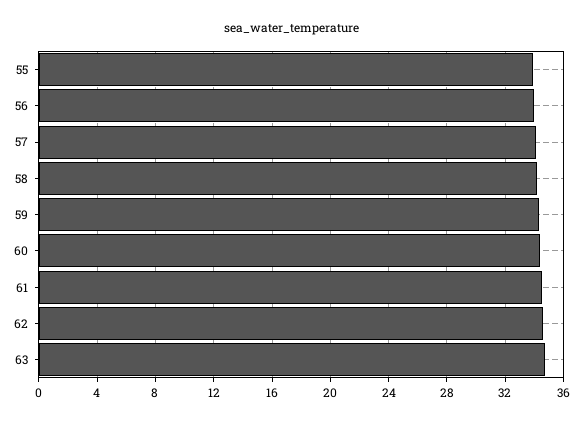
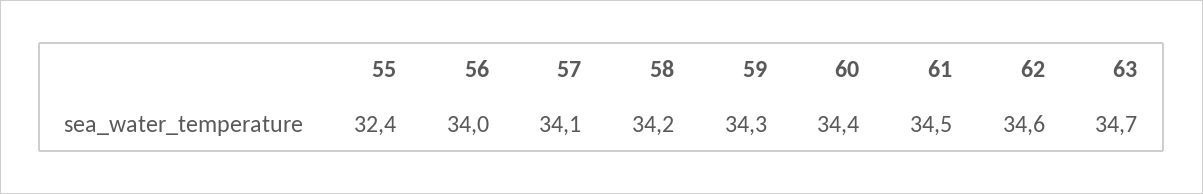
  {
-   "55": 34,
+   "55": 32.4,
    "56": 34,
    "57": 34.1,
    "58": 34.2,
    "59": 34.3,
    "60": 34.4,
    "61": 34.5,
    "62": 34.6,
    "63": 34.7
  }

